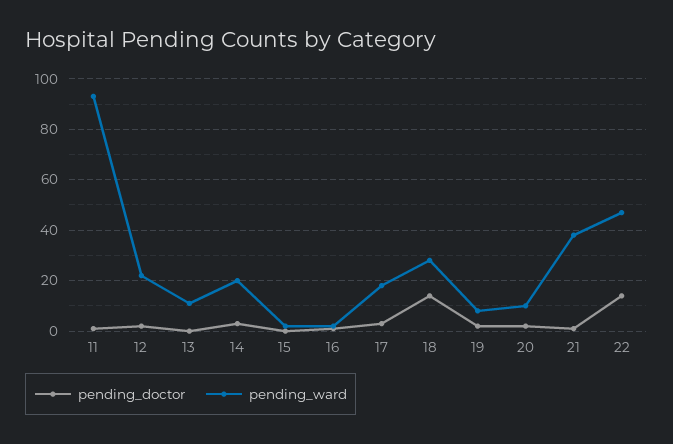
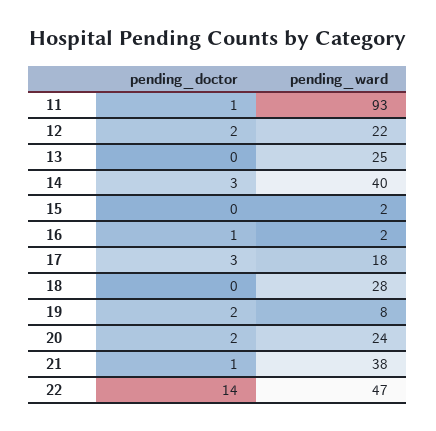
  {
    "pending_doctor": {
      "11": 1,
      "12": 2,
      "13": 0,
      "14": 3,
      "15": 0,
      "16": 1,
      "17": 3,
-     "18": 15,
+     "18": 0,
      "19": 2,
      "20": 2,
      "21": 1,
      "22": 14
    },
    "pending_ward": {
      "11": 93,
      "12": 22,
-     "13": 10,
+     "13": 25,
-     "14": 20,
+     "14": 40,
      "15": 2,
      "16": 2,
      "17": 18,
      "18": 28,
      "19": 8,
-     "20": 10,
+     "20": 24,
      "21": 38,
      "22": 47
    }
  }

